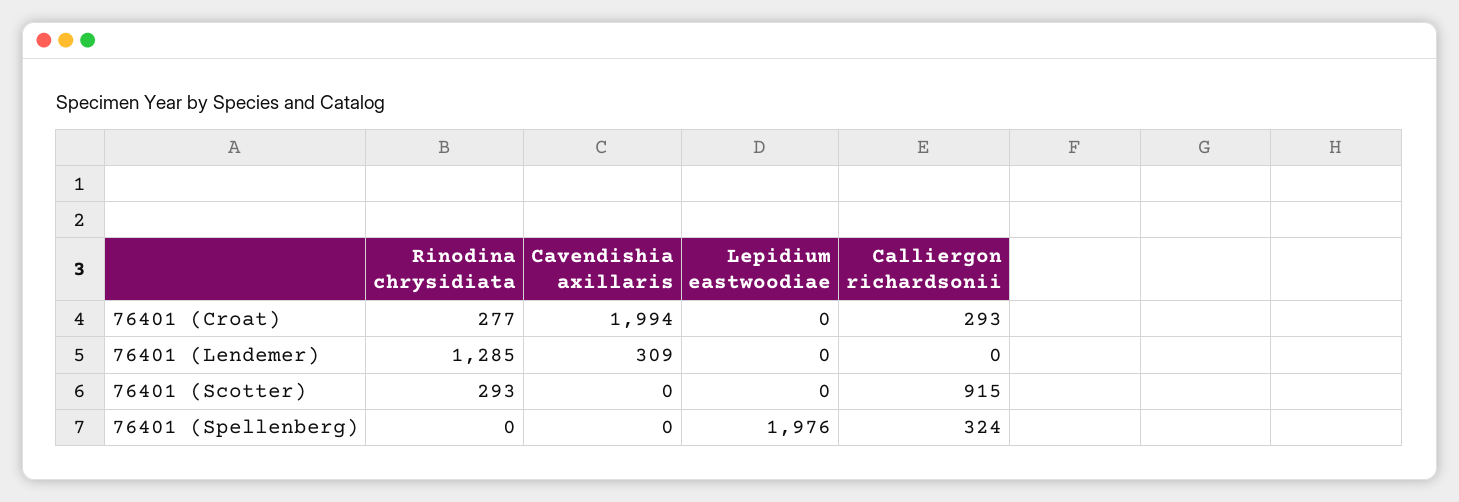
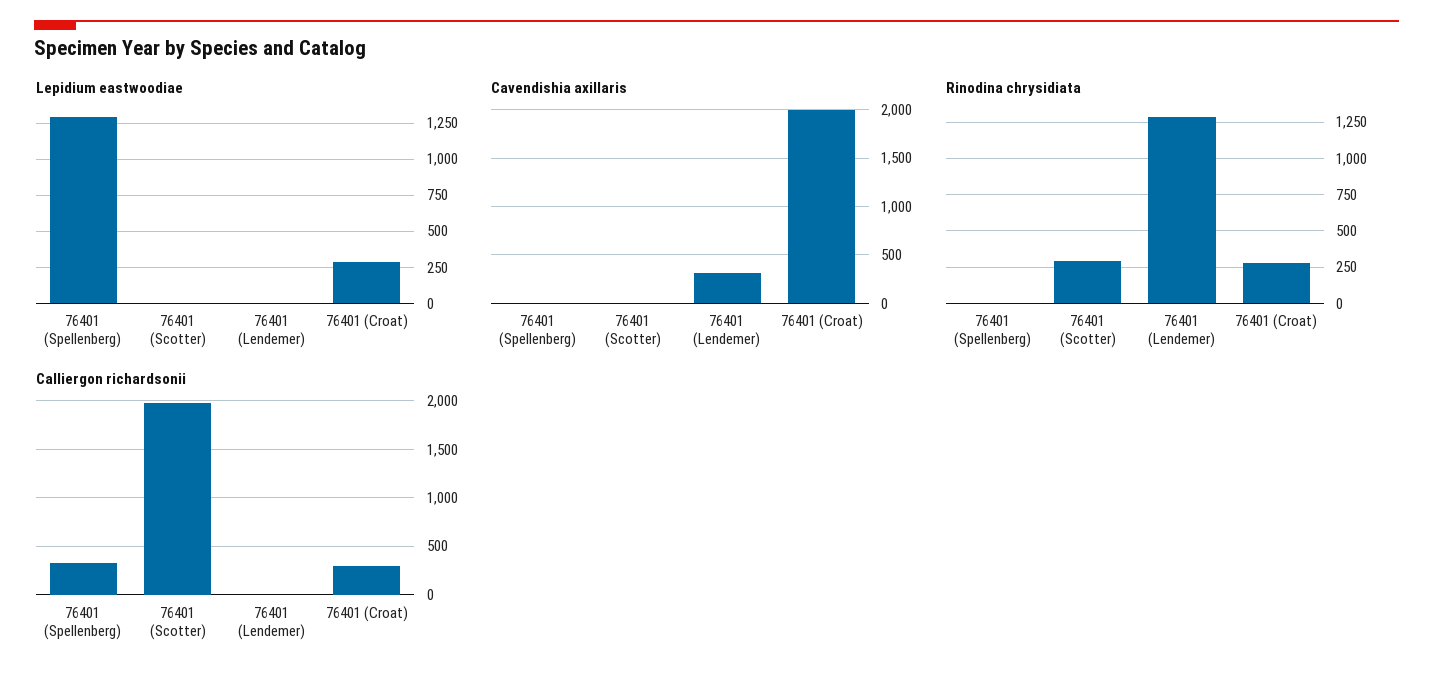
  {
    "Rinodina chrysidiata": {
      "76401 (Croat)": 277,
      "76401 (Lendemer)": 1285,
      "76401 (Scotter)": 293,
      "76401 (Spellenberg)": 0
    },
    "Cavendishia axillaris": {
      "76401 (Croat)": 1994,
      "76401 (Lendemer)": 309,
      "76401 (Scotter)": 0,
      "76401 (Spellenberg)": 0
    },
    "Lepidium eastwoodiae": {
-     "76401 (Croat)": 0,
+     "76401 (Croat)": 300,
      "76401 (Lendemer)": 0,
      "76401 (Scotter)": 0,
-     "76401 (Spellenberg)": 1976
+     "76401 (Spellenberg)": 1300
    },
    "Calliergon richardsonii": {
      "76401 (Croat)": 293,
      "76401 (Lendemer)": 0,
-     "76401 (Scotter)": 915,
+     "76401 (Scotter)": 2000,
      "76401 (Spellenberg)": 324
    }
  }

